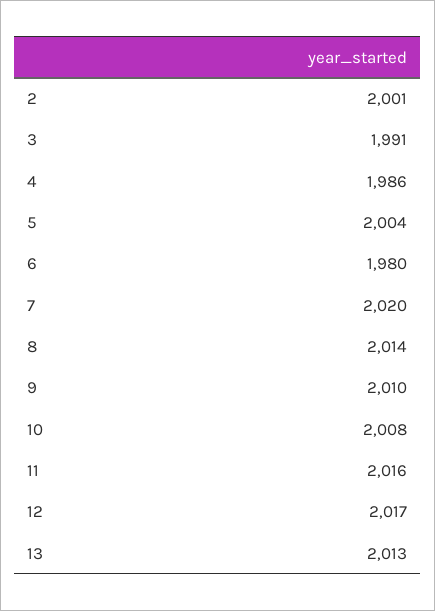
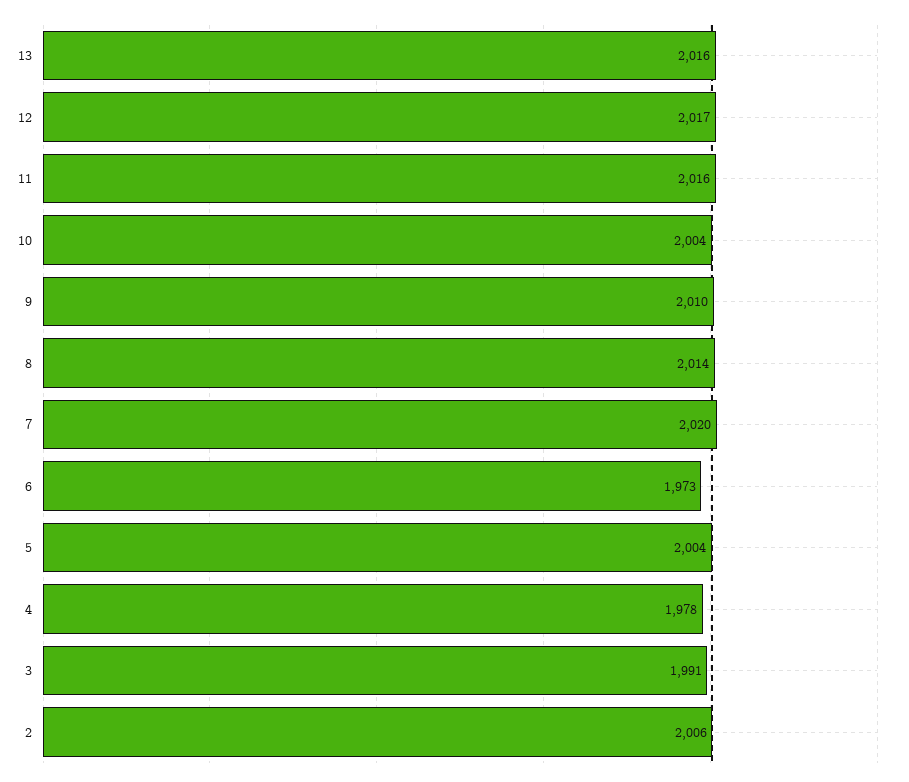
  {
-   "2": 2001,
+   "2": 2006,
    "3": 1991,
-   "4": 1986,
+   "4": 1978,
    "5": 2004,
-   "6": 1980,
+   "6": 1973,
    "7": 2020,
    "8": 2014,
    "9": 2010,
-   "10": 2008,
+   "10": 2004,
    "11": 2016,
    "12": 2017,
-   "13": 2013
+   "13": 2016
  }

